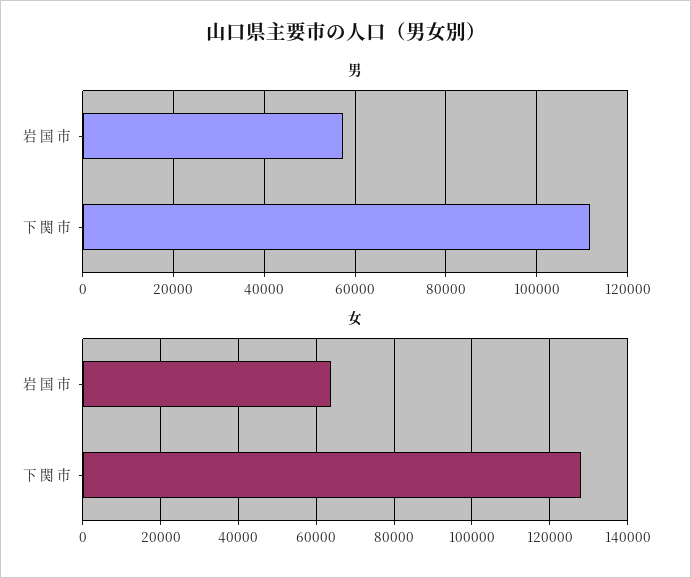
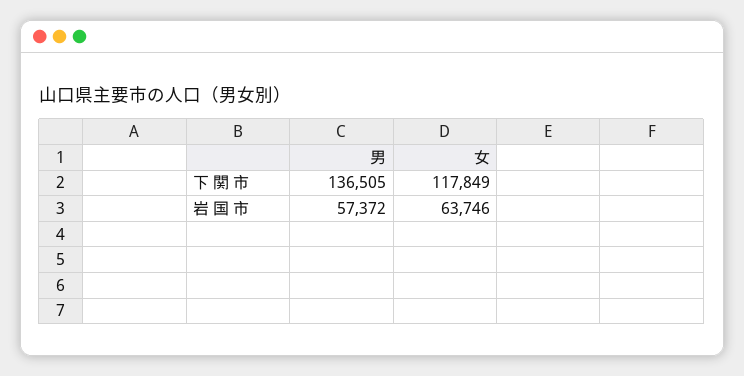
  {
    "男": {
      "岩 国 市": 57372,
-     "下 関 市": 112000
+     "下 関 市": 136505
    },
    "女": {
      "岩 国 市": 63746,
-     "下 関 市": 128000
+     "下 関 市": 117849
    }
  }

